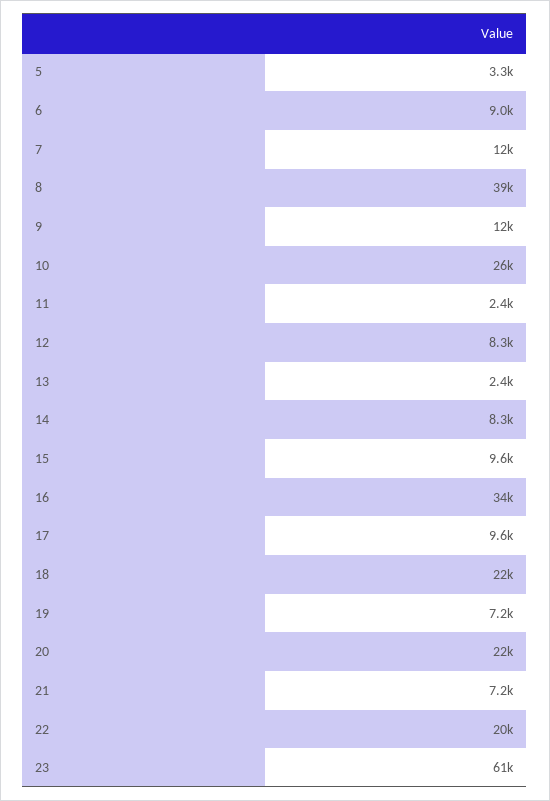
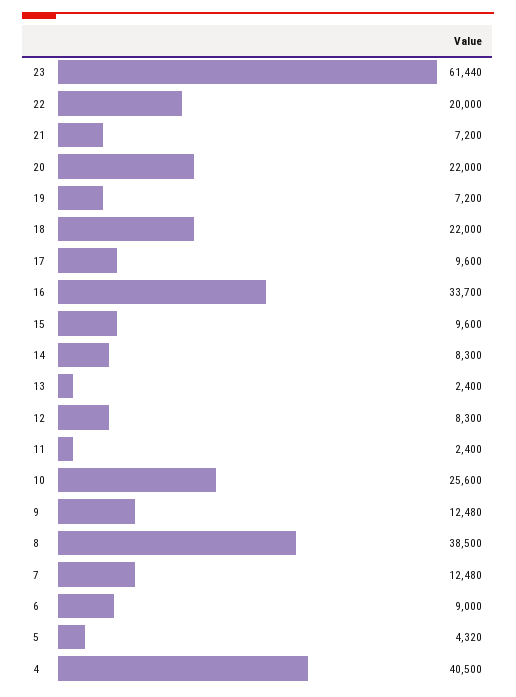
  {
-   "5": 3300,
+   "5": 4320,
    "6": 9000,
    "7": 12480,
    "8": 38500,
    "9": 12480,
    "10": 25600,
    "11": 2400,
    "12": 8300,
    "13": 2400,
    "14": 8300,
    "15": 9600,
    "16": 33700,
    "17": 9600,
    "18": 22000,
    "19": 7200,
    "20": 22000,
    "21": 7200,
    "22": 20000,
-   "23": 61440
+   "23": 61440,
+   "4": 40500
  }

